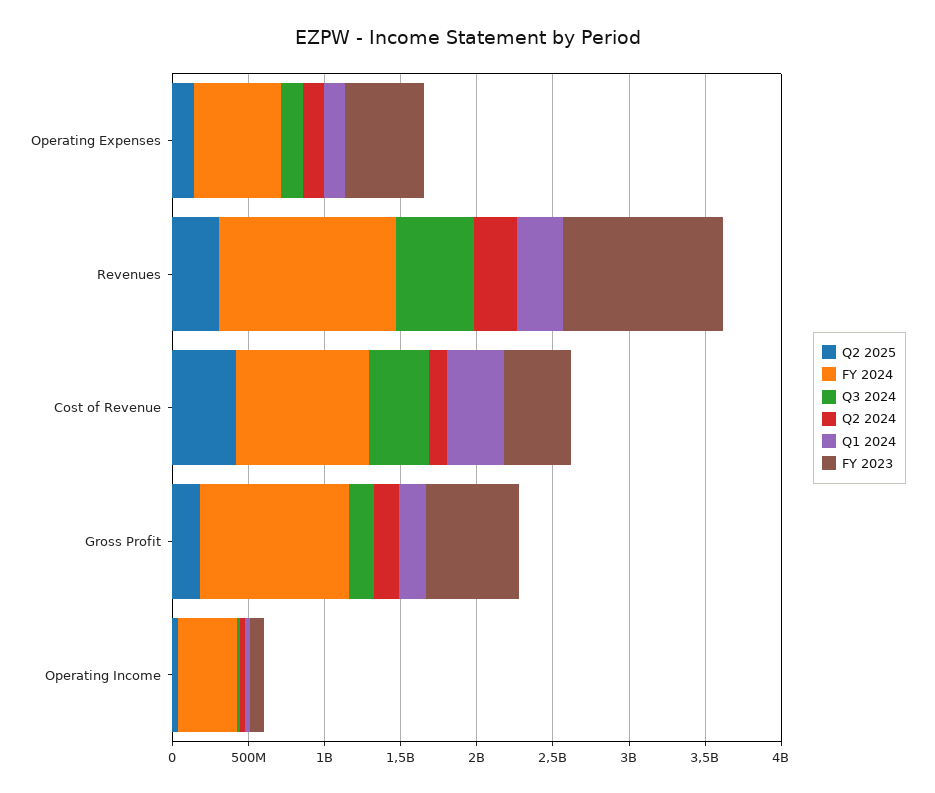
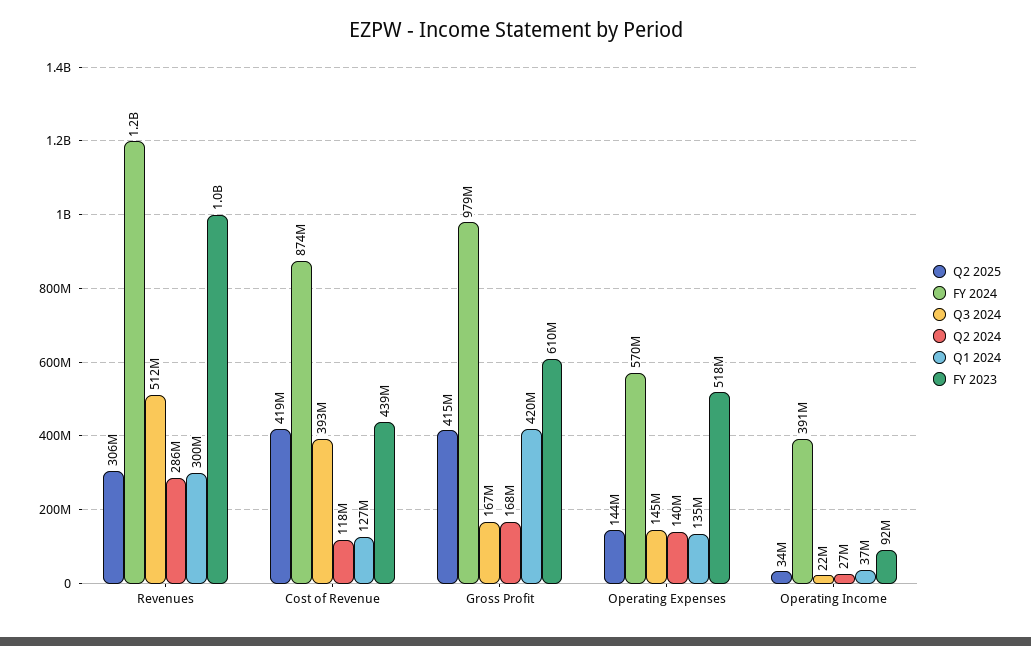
  {
    "Q2 2025": {
      "Operating Expenses": 144000000,
      "Revenues": 306000000,
      "Cost of Revenue": 419000000,
-     "Gross Profit": 200000000,
+     "Gross Profit": 415000000,
      "Operating Income": 34000000
    },
    "FY 2024": {
      "Operating Expenses": 570000000,
      "Revenues": 1200000000,
      "Cost of Revenue": 874000000,
      "Gross Profit": 979000000,
      "Operating Income": 391000000
    },
    "Q3 2024": {
      "Operating Expenses": 145000000,
      "Revenues": 512000000,
      "Cost of Revenue": 393000000,
      "Gross Profit": 167000000,
      "Operating Income": 22000000
    },
    "Q2 2024": {
      "Operating Expenses": 140000000,
      "Revenues": 286000000,
      "Cost of Revenue": 118000000,
      "Gross Profit": 168000000,
      "Operating Income": 27000000
    },
    "Q1 2024": {
      "Operating Expenses": 135000000,
      "Revenues": 300000000,
-     "Cost of Revenue": 400000000,
+     "Cost of Revenue": 127000000,
-     "Gross Profit": 200000000,
+     "Gross Profit": 420000000,
      "Operating Income": 37000000
    },
    "FY 2023": {
      "Operating Expenses": 518000000,
      "Revenues": 1000000000,
      "Cost of Revenue": 439000000,
      "Gross Profit": 610000000,
      "Operating Income": 92000000
    }
  }

